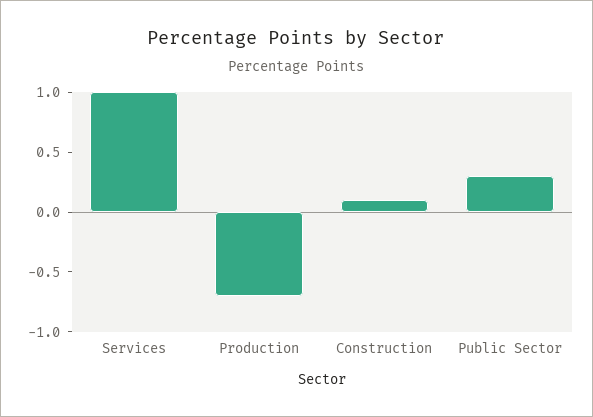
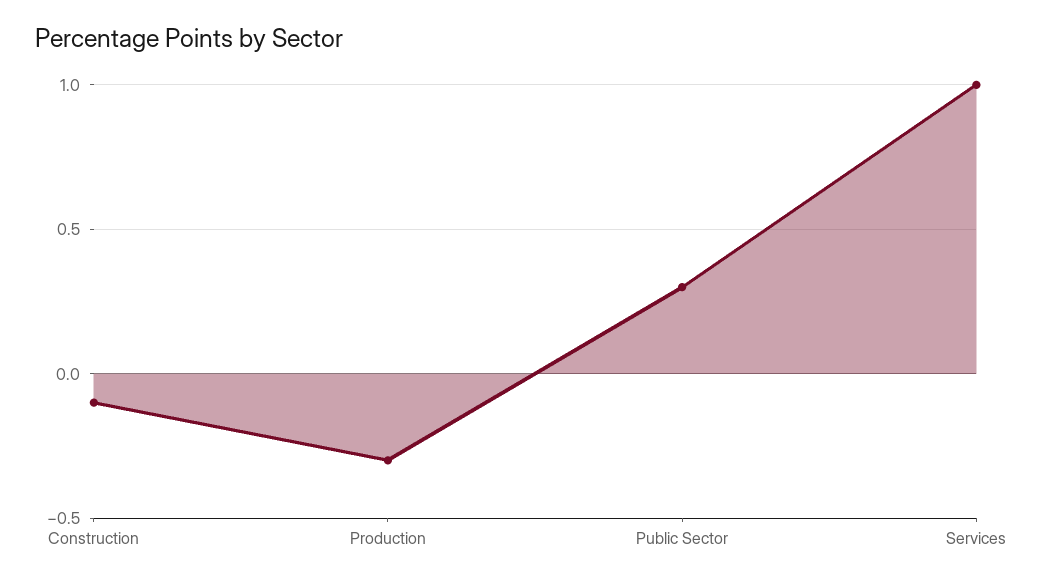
  {
    "Services": 1,
-   "Production": -0.7,
+   "Production": -0.3,
-   "Construction": 0.1,
+   "Construction": -0.1,
    "Public Sector": 0.3
  }

